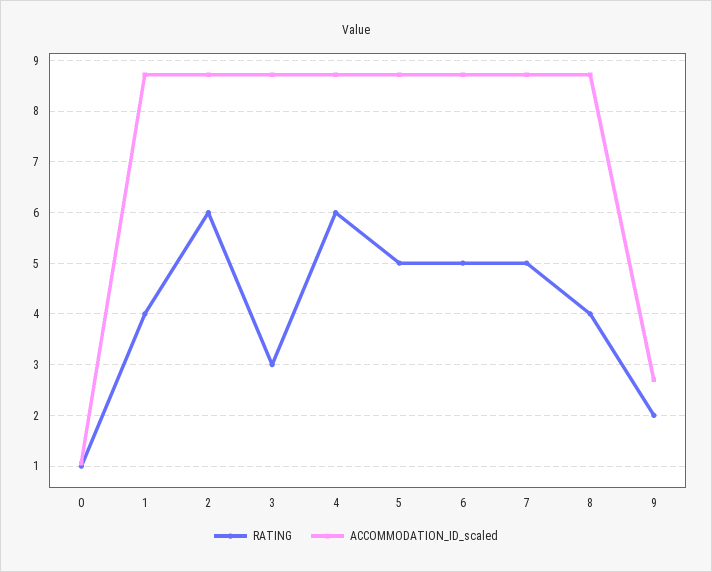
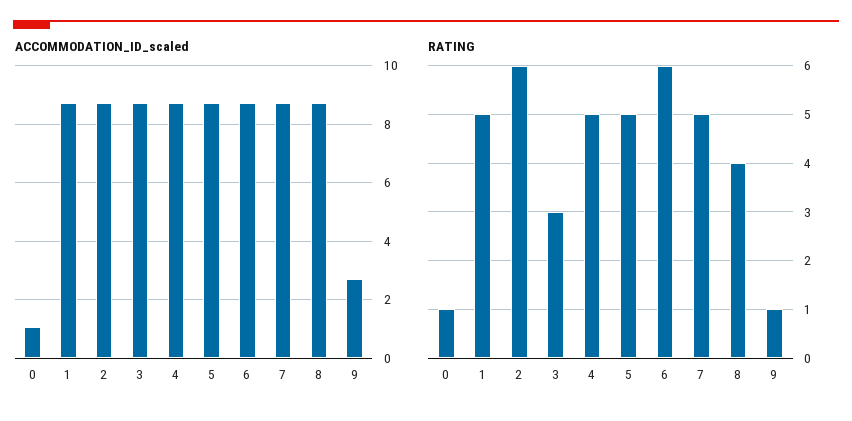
  {
    "RATING": {
      "0": 1,
-     "1": 4,
+     "1": 5,
      "2": 6,
      "3": 3,
-     "4": 6,
+     "4": 5,
      "5": 5,
-     "6": 5,
+     "6": 6,
      "7": 5,
      "8": 4,
-     "9": 2
+     "9": 1
    },
    "ACCOMMODATION_ID_scaled": {
      "0": 1,
      "1": 8.8,
      "2": 8.8,
      "3": 8.8,
      "4": 8.8,
      "5": 8.8,
      "6": 8.8,
      "7": 8.8,
      "8": 8.8,
      "9": 2.8
    }
  }

